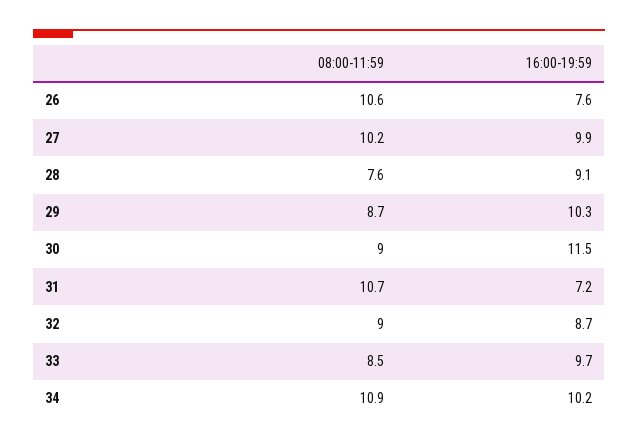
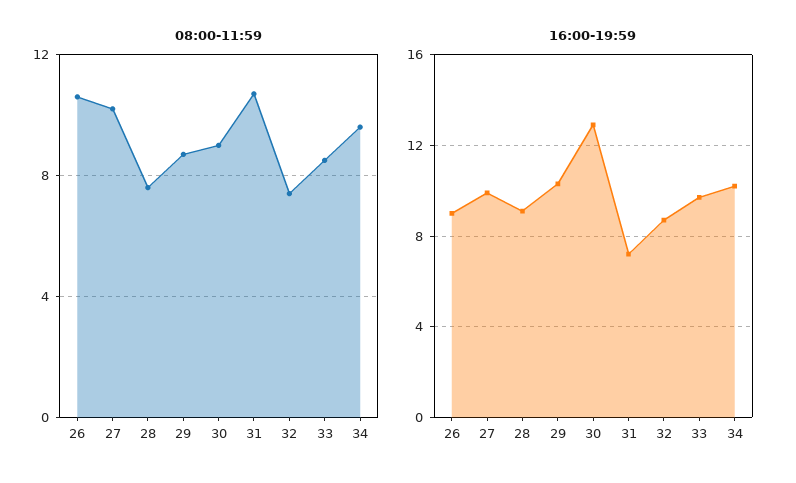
  {
    "08:00-11:59": {
      "26": 10.6,
      "27": 10.2,
      "28": 7.6,
      "29": 8.7,
      "30": 9,
      "31": 10.7,
-     "32": 9,
+     "32": 7.5,
      "33": 8.5,
-     "34": 10.9
+     "34": 9.5
    },
    "16:00-19:59": {
-     "26": 7.6,
+     "26": 9,
      "27": 9.9,
      "28": 9.1,
      "29": 10.3,
-     "30": 11.5,
+     "30": 13,
      "31": 7.2,
      "32": 8.7,
      "33": 9.7,
      "34": 10.2
    }
  }

